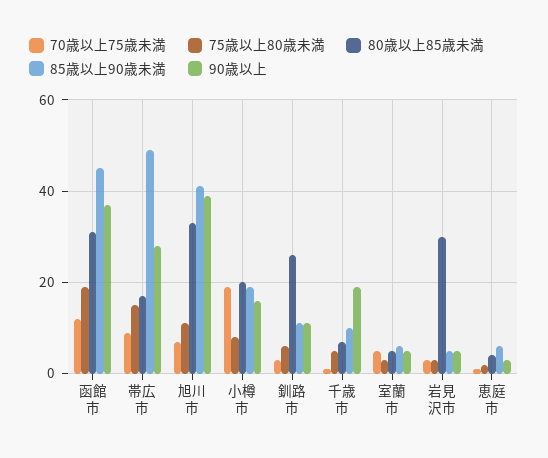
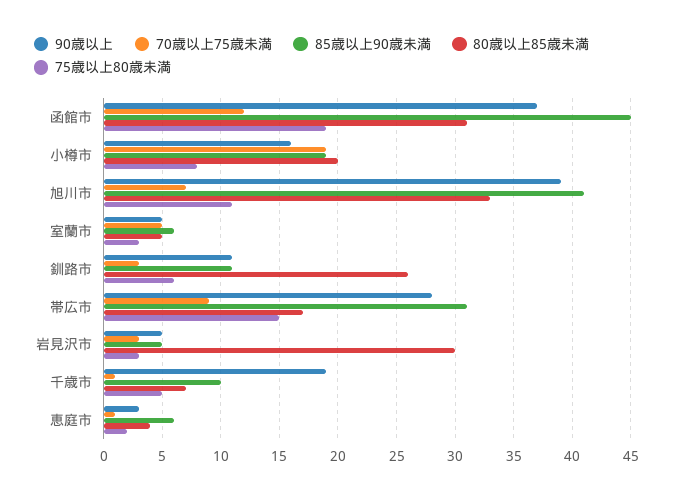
  {
    "70歳以上75歳未満": {
      "函館市": 12,
      "帯広市": 9,
      "旭川市": 7,
      "小樽市": 19,
      "釧路市": 3,
      "千歳市": 1,
      "室蘭市": 5,
      "岩見沢市": 3,
      "恵庭市": 1
    },
    "75歳以上80歳未満": {
      "函館市": 19,
      "帯広市": 15,
      "旭川市": 11,
      "小樽市": 8,
      "釧路市": 6,
      "千歳市": 5,
      "室蘭市": 3,
      "岩見沢市": 3,
      "恵庭市": 2
    },
    "80歳以上85歳未満": {
      "函館市": 31,
      "帯広市": 17,
      "旭川市": 33,
      "小樽市": 20,
      "釧路市": 26,
      "千歳市": 7,
      "室蘭市": 5,
      "岩見沢市": 30,
      "恵庭市": 4
    },
    "85歳以上90歳未満": {
      "函館市": 45,
-     "帯広市": 50,
+     "帯広市": 31,
      "旭川市": 41,
      "小樽市": 19,
      "釧路市": 11,
      "千歳市": 10,
      "室蘭市": 6,
      "岩見沢市": 5,
      "恵庭市": 6
    },
    "90歳以上": {
      "函館市": 37,
      "帯広市": 28,
      "旭川市": 39,
      "小樽市": 16,
      "釧路市": 11,
      "千歳市": 19,
      "室蘭市": 5,
      "岩見沢市": 5,
      "恵庭市": 3
    }
  }

